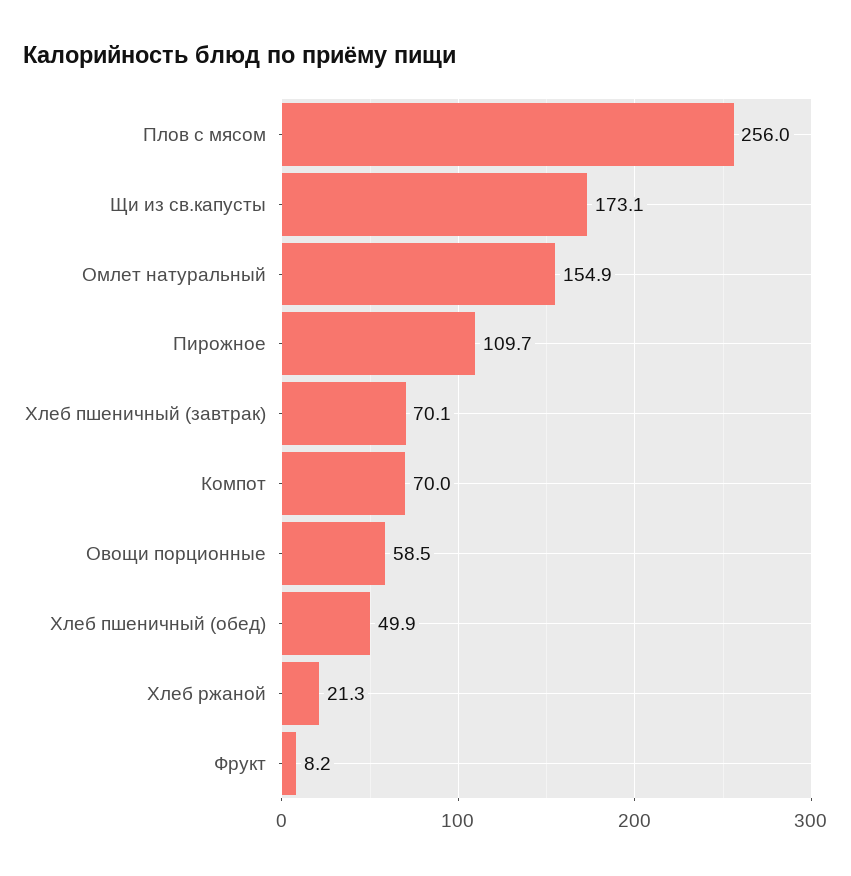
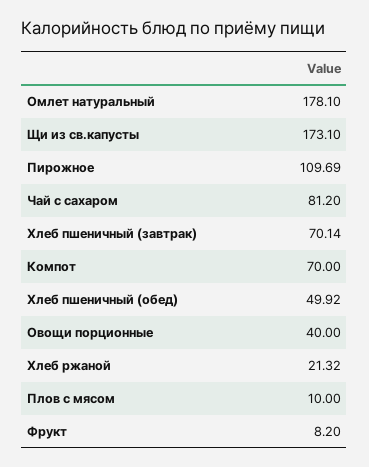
  {
-   "Плов с мясом": 256,
+   "Плов с мясом": 10,
    "Щи из св.капусты": 173.1,
-   "Омлет натуральный": 154.9,
+   "Омлет натуральный": 178.1,
    "Пирожное": 109.69,
    "Хлеб пшеничный (завтрак)": 70.14,
    "Компот": 70,
-   "Овощи порционные": 58.5,
+   "Овощи порционные": 40,
    "Хлеб пшеничный (обед)": 49.92,
    "Хлеб ржаной": 21.32,
-   "Фрукт": 8.2
+   "Фрукт": 8.2,
+   "Чай с сахаром": 81.2
  }

